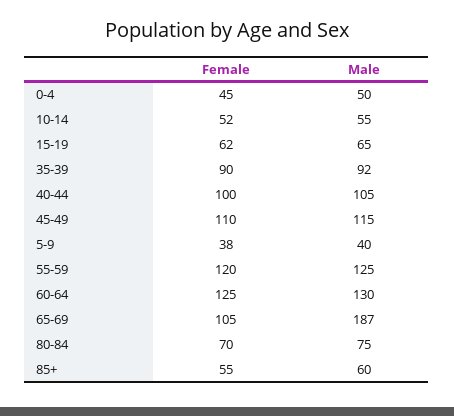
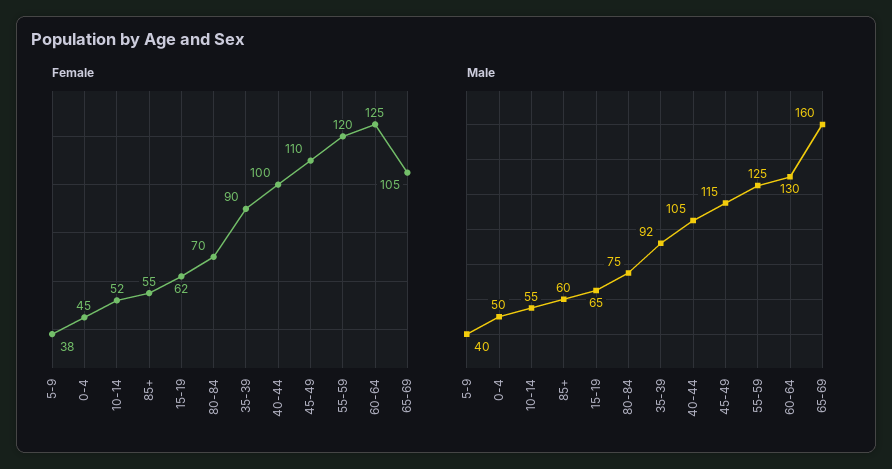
  {
    "Female": {
      "0-4": 45,
      "10-14": 52,
      "15-19": 62,
      "35-39": 90,
      "40-44": 100,
      "45-49": 110,
      "5-9": 38,
      "55-59": 120,
      "60-64": 125,
      "65-69": 105,
      "80-84": 70,
      "85+": 55
    },
    "Male": {
      "0-4": 50,
      "10-14": 55,
      "15-19": 65,
      "35-39": 92,
      "40-44": 105,
      "45-49": 115,
      "5-9": 40,
      "55-59": 125,
      "60-64": 130,
-     "65-69": 187,
+     "65-69": 160,
      "80-84": 75,
      "85+": 60
    }
  }

